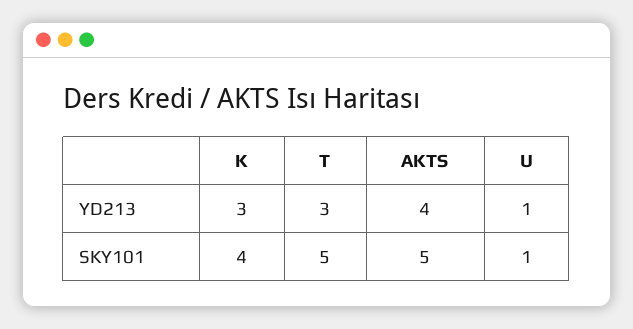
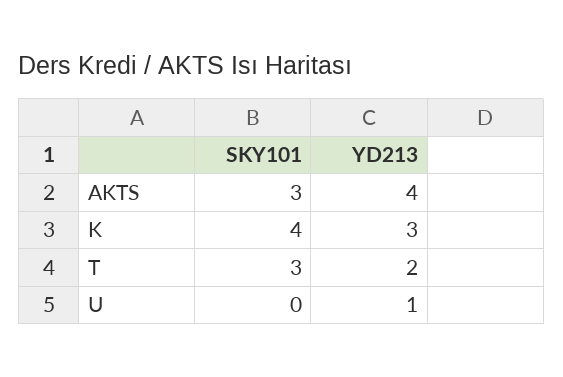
  {
    "K": {
      "YD213": 3,
      "SKY101": 4
    },
    "T": {
-     "YD213": 3,
+     "YD213": 2,
-     "SKY101": 5
+     "SKY101": 3
    },
    "AKTS": {
      "YD213": 4,
-     "SKY101": 5
+     "SKY101": 3
    },
    "U": {
      "YD213": 1,
-     "SKY101": 1
+     "SKY101": 0
    }
  }

